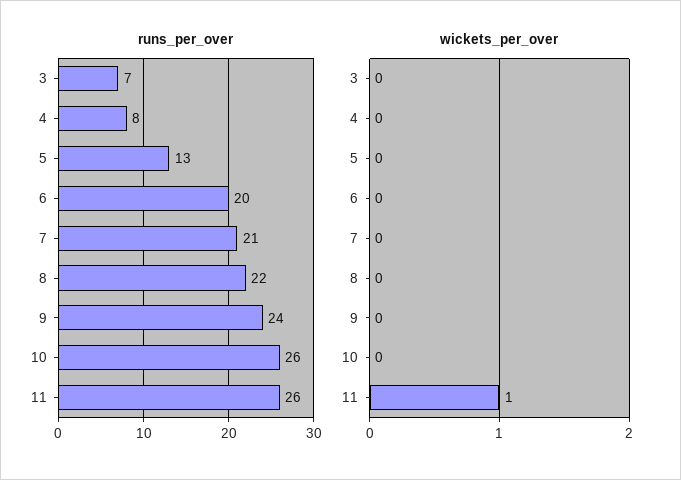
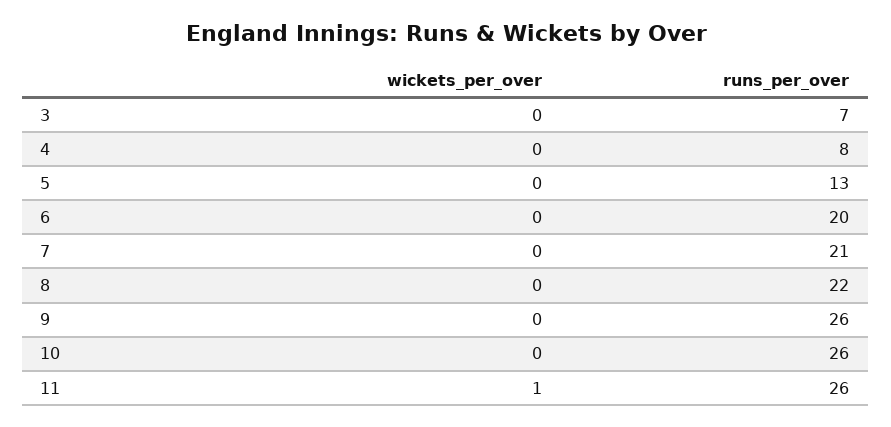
  {
    "runs_per_over": {
      "3": 7,
      "4": 8,
      "5": 13,
      "6": 20,
      "7": 21,
      "8": 22,
-     "9": 24,
+     "9": 26,
      "10": 26,
      "11": 26
    },
    "wickets_per_over": {
      "3": 0,
      "4": 0,
      "5": 0,
      "6": 0,
      "7": 0,
      "8": 0,
      "9": 0,
      "10": 0,
      "11": 1
    }
  }

